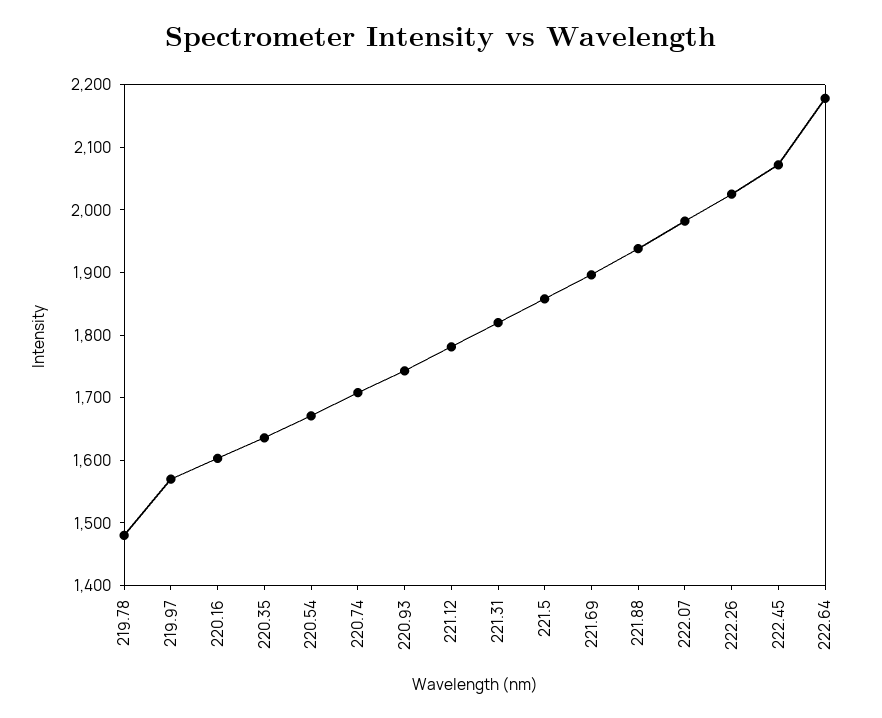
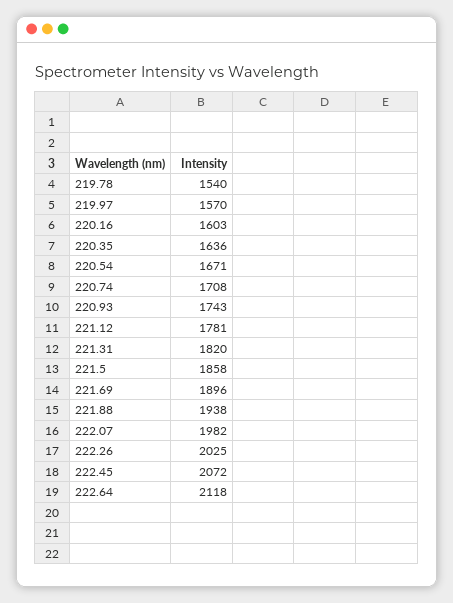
  {
-   "219.78": 1480,
+   "219.78": 1540,
    "219.97": 1570,
    "220.16": 1603,
    "220.35": 1636,
    "220.54": 1671,
    "220.74": 1708,
    "220.93": 1743,
    "221.12": 1781,
    "221.31": 1820,
    "221.5": 1858,
    "221.69": 1896,
    "221.88": 1938,
    "222.07": 1982,
    "222.26": 2025,
    "222.45": 2072,
-   "222.64": 2180
+   "222.64": 2118
  }

